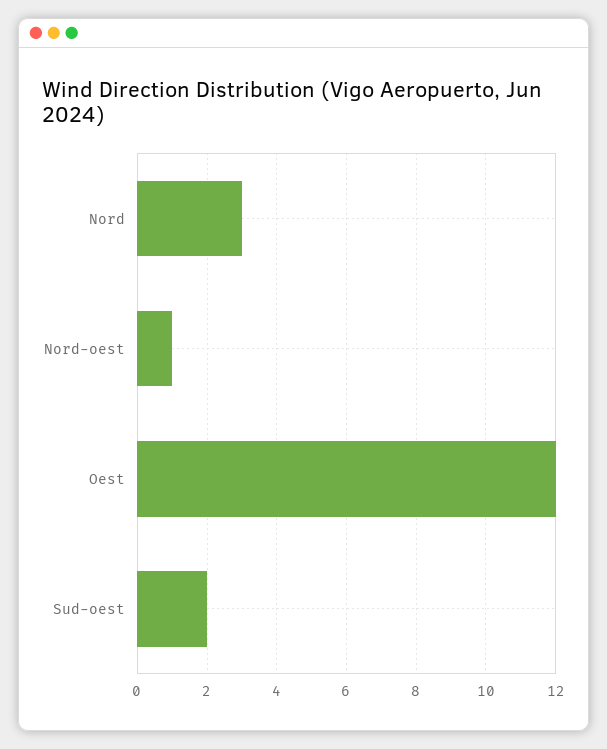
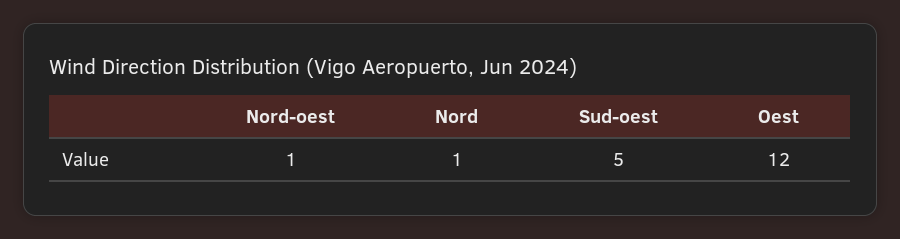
  {
-   "Nord": 3,
+   "Nord": 1,
    "Nord-oest": 1,
    "Oest": 12,
-   "Sud-oest": 2
+   "Sud-oest": 5
  }

